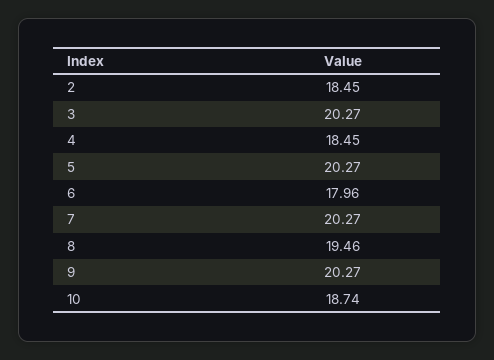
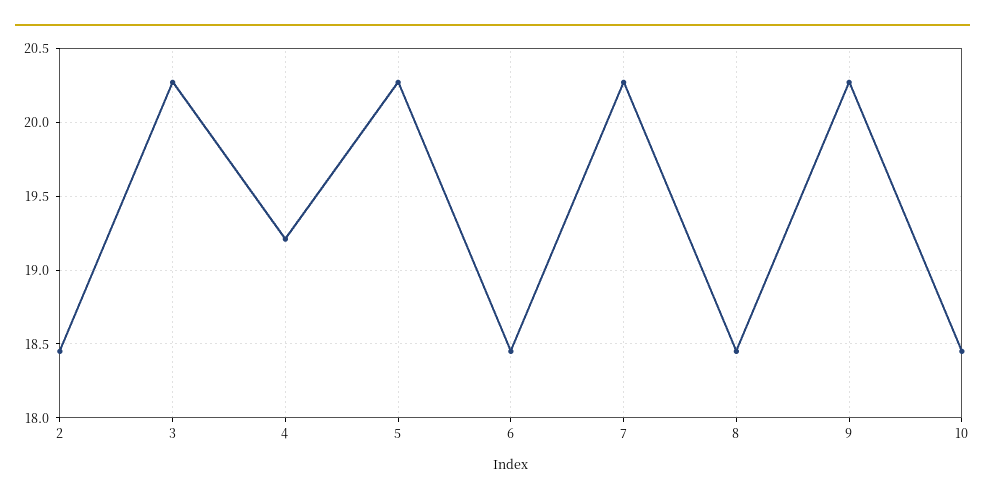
  {
    "2": 18.45,
    "3": 20.27,
-   "4": 18.45,
+   "4": 19.2,
    "5": 20.27,
-   "6": 17.96,
+   "6": 18.45,
    "7": 20.27,
-   "8": 19.46,
+   "8": 18.45,
    "9": 20.27,
-   "10": 18.74
+   "10": 18.45
  }

